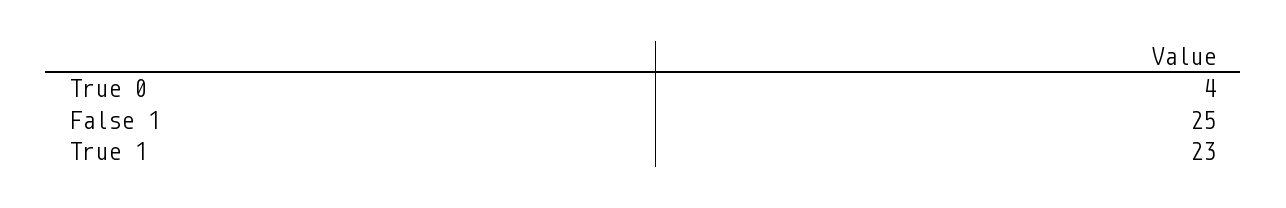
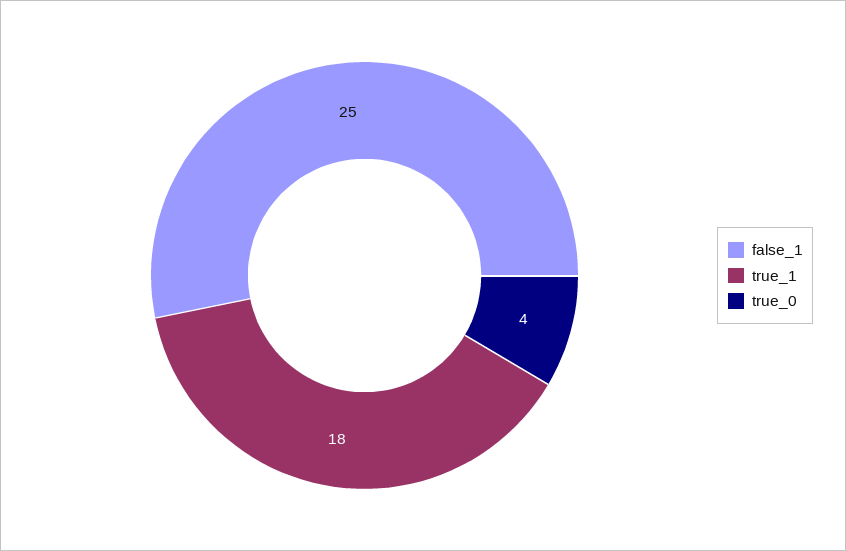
  {
    "True 0": 4,
    "False 1": 25,
-   "True 1": 23
+   "True 1": 18
  }

